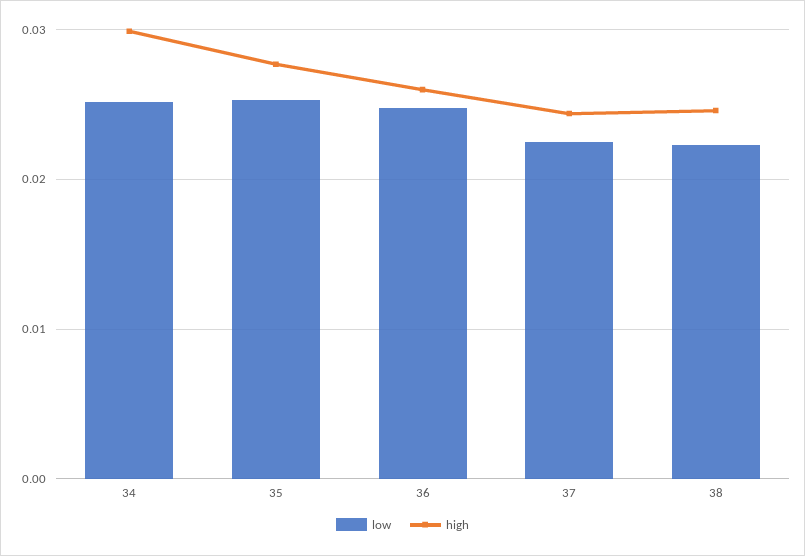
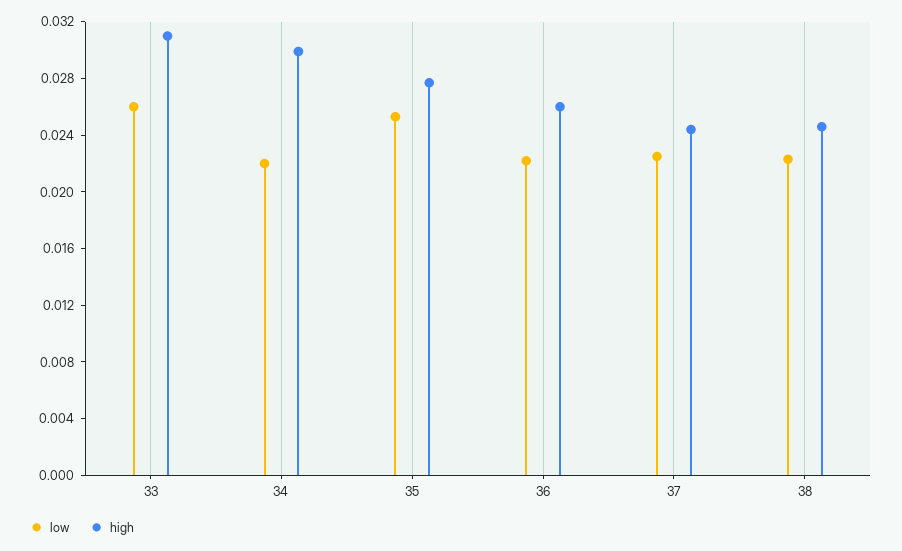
  {
    "low": {
-     "34": 0.025,
+     "34": 0.022,
      "35": 0.025,
-     "36": 0.025,
+     "36": 0.022,
      "37": 0.023,
-     "38": 0.022
+     "38": 0.022,
+     "33": 0.026
    },
    "high": {
      "34": 0.03,
      "35": 0.028,
      "36": 0.026,
      "37": 0.024,
-     "38": 0.025
+     "38": 0.025,
+     "33": 0.031
    }
  }

